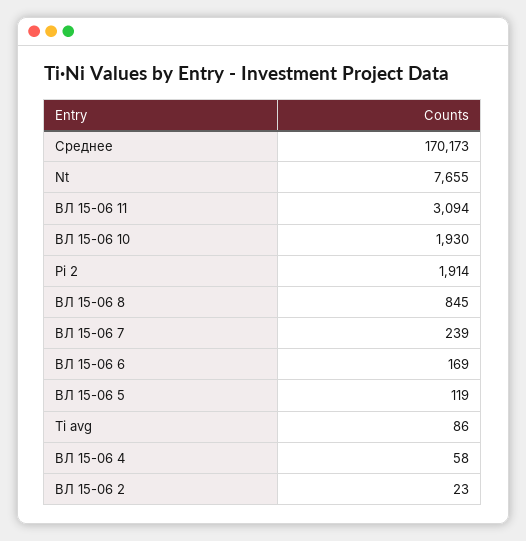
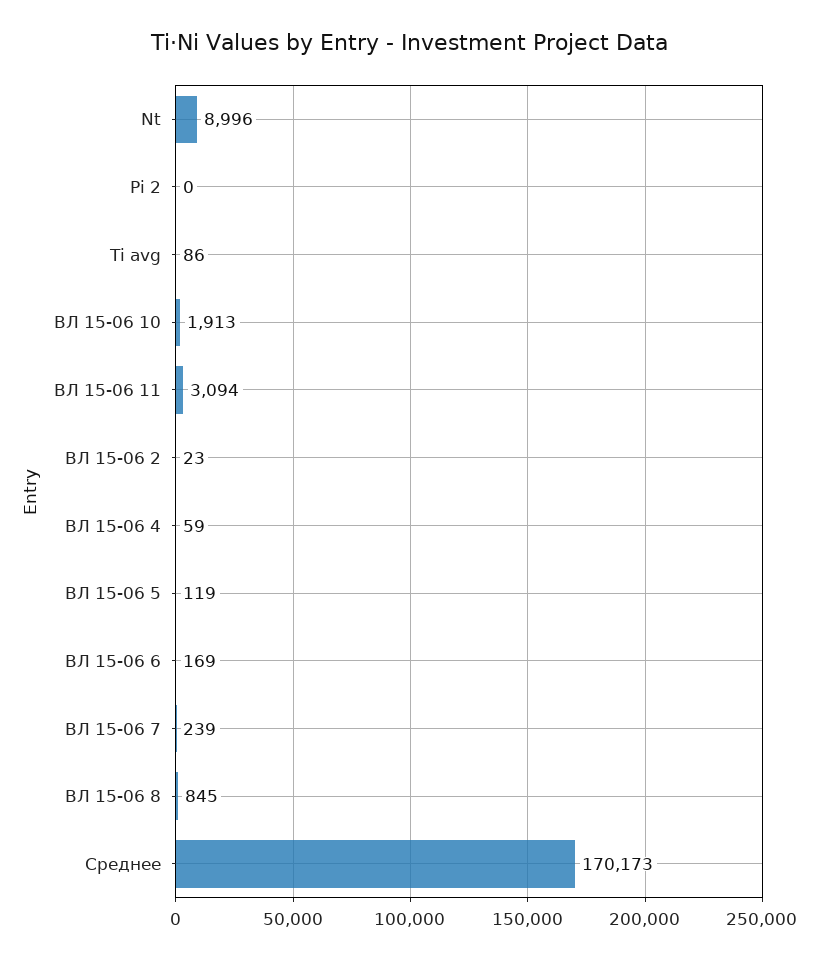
  {
    "Среднее": 170173,
-   "Nt": 7655,
+   "Nt": 8996,
    "ВЛ 15-06 11": 3094,
-   "ВЛ 15-06 10": 1930,
+   "ВЛ 15-06 10": 1913,
-   "Pi 2": 1914,
+   "Pi 2": 0,
    "ВЛ 15-06 8": 845,
    "ВЛ 15-06 7": 239,
    "ВЛ 15-06 6": 169,
    "ВЛ 15-06 5": 119,
    "Ti avg": 86,
-   "ВЛ 15-06 4": 58,
+   "ВЛ 15-06 4": 59,
    "ВЛ 15-06 2": 23
  }

